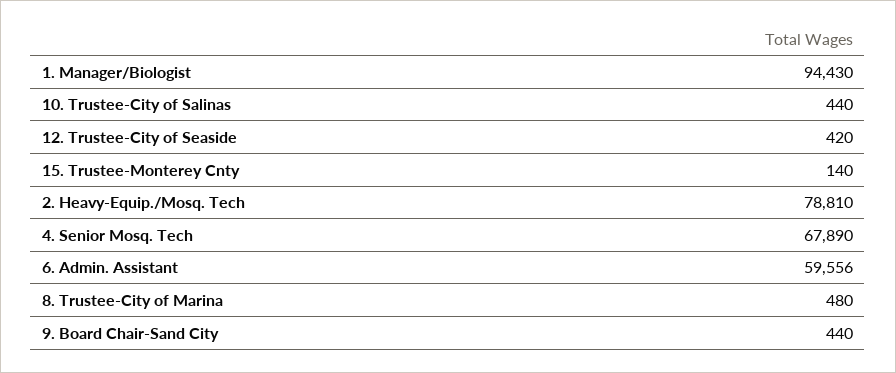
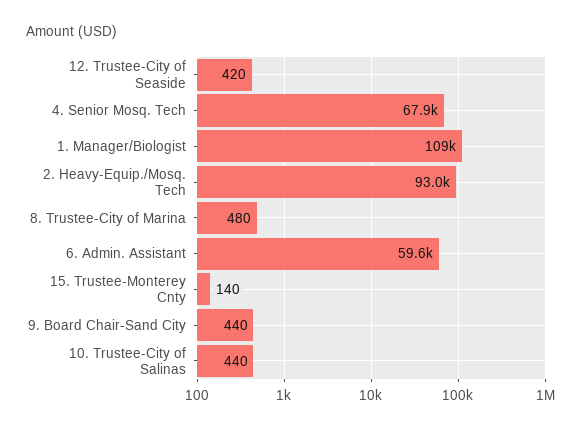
  {
-   "1. Manager/Biologist": 94430,
+   "1. Manager/Biologist": 109000,
    "10. Trustee-City of Salinas": 440,
    "12. Trustee-City of Seaside": 420,
    "15. Trustee-Monterey Cnty": 140,
-   "2. Heavy-Equip./Mosq. Tech": 78810,
+   "2. Heavy-Equip./Mosq. Tech": 93000,
    "4. Senior Mosq. Tech": 67890,
    "6. Admin. Assistant": 59556,
    "8. Trustee-City of Marina": 480,
    "9. Board Chair-Sand City": 440
  }

